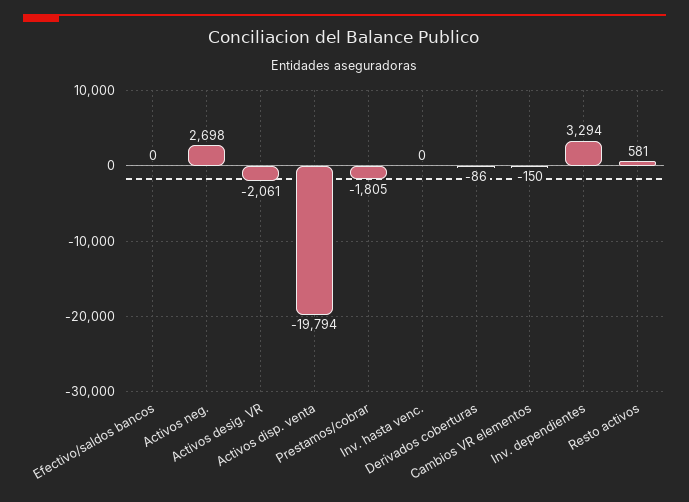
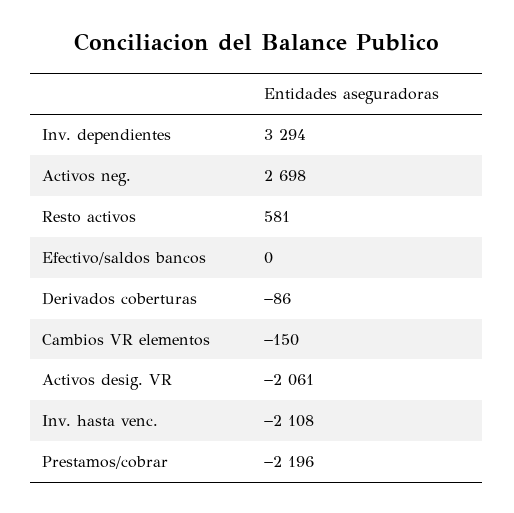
  {
    "Efectivo/saldos bancos": 0,
    "Activos neg.": 2698,
    "Activos desig. VR": -2061,
-   "Activos disp. venta": -19794,
-   "Prestamos/cobrar": -1805,
+   "Prestamos/cobrar": -2196,
-   "Inv. hasta venc.": 0,
+   "Inv. hasta venc.": -2108,
    "Derivados coberturas": -86,
    "Cambios VR elementos": -150,
    "Inv. dependientes": 3294,
    "Resto activos": 581
  }

